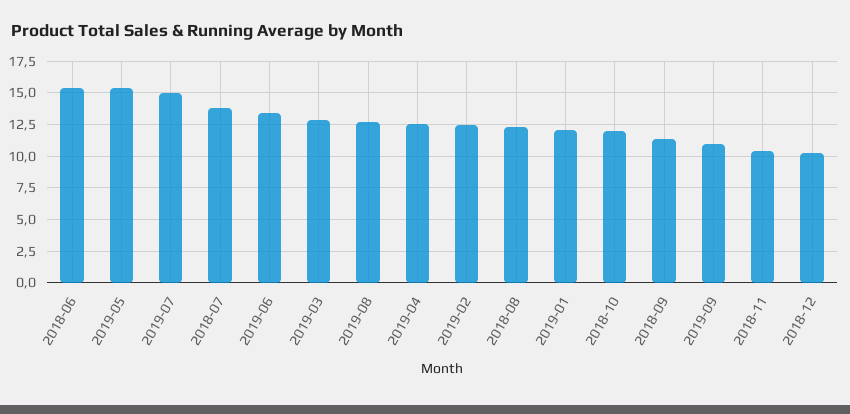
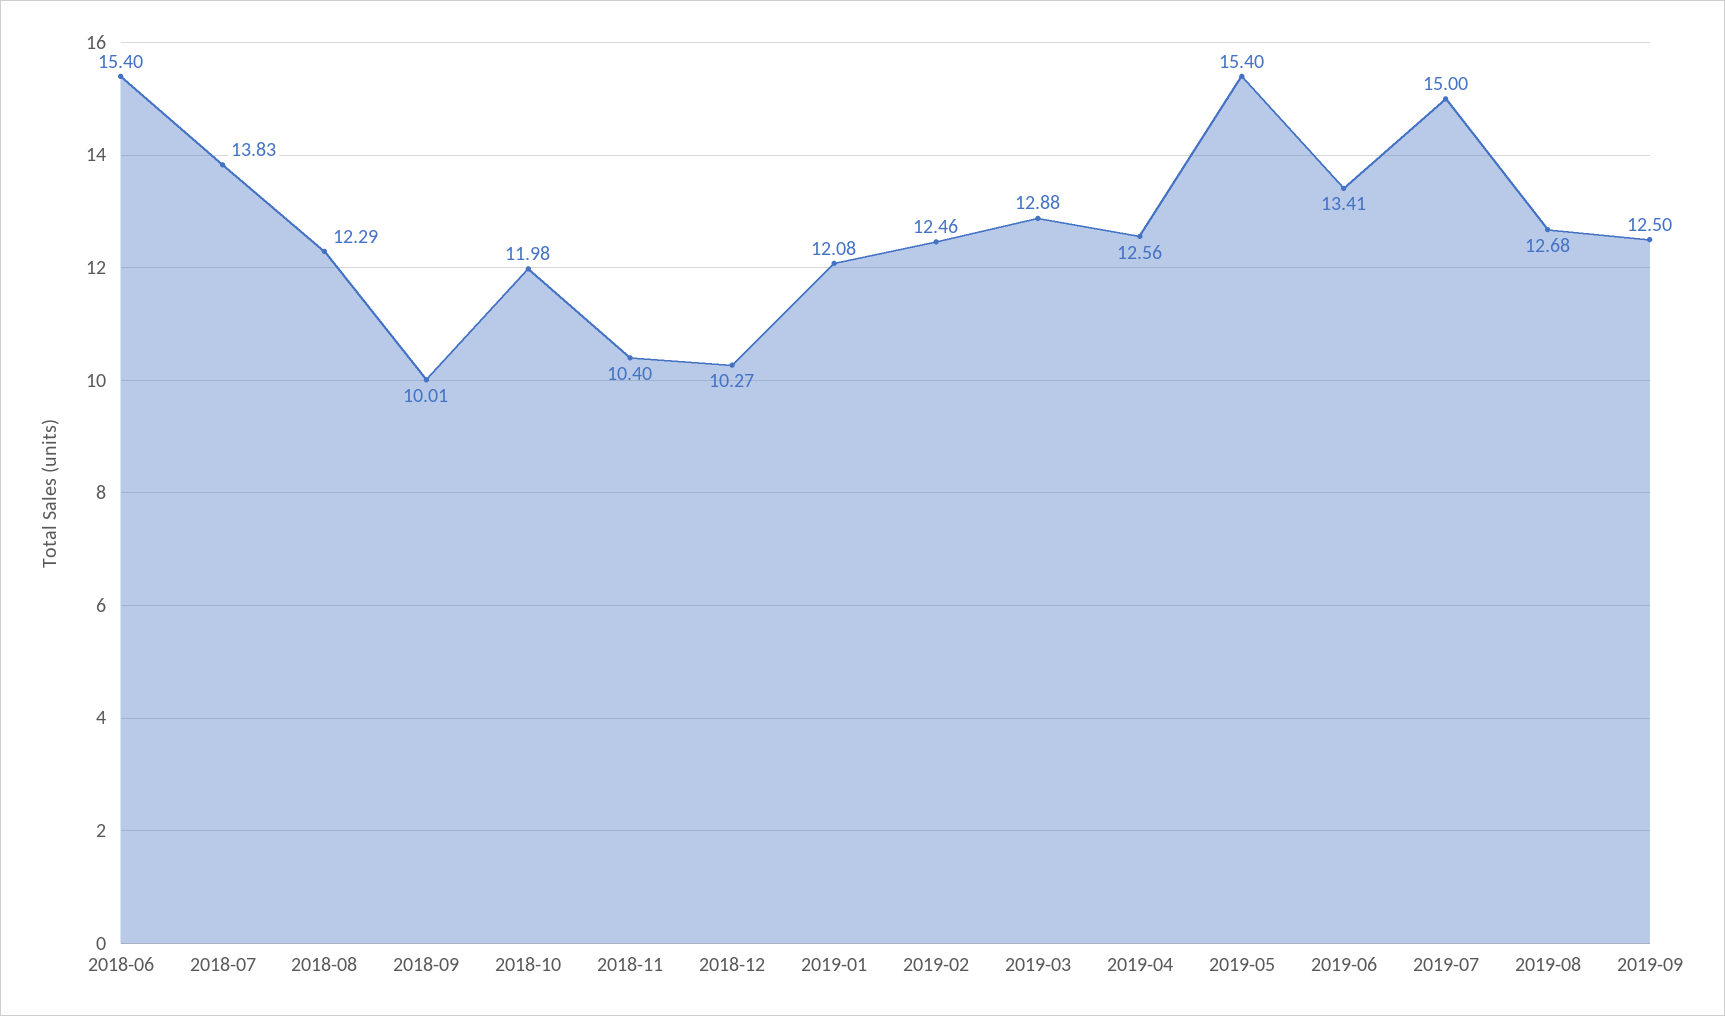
  {
    "2018-06": 15.4,
    "2019-05": 15.4,
    "2019-07": 15,
    "2018-07": 13.83,
    "2019-06": 13.41,
    "2019-03": 12.88,
    "2019-08": 12.68,
    "2019-04": 12.56,
    "2019-02": 12.46,
    "2018-08": 12.29,
    "2019-01": 12.08,
    "2018-10": 11.98,
-   "2018-09": 11.5,
+   "2018-09": 10.01,
-   "2019-09": 11,
+   "2019-09": 12.5,
    "2018-11": 10.4,
    "2018-12": 10.27
  }

